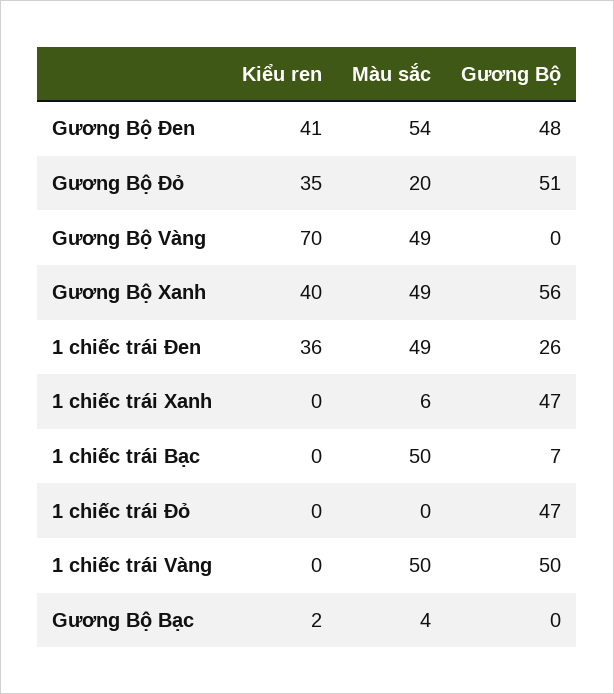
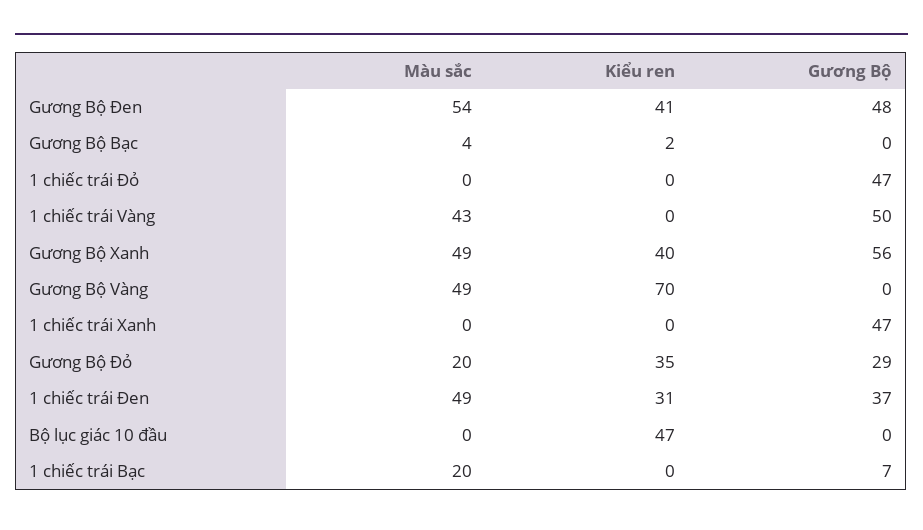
  {
    "Kiểu ren": {
      "Gương Bộ Đen": 41,
      "Gương Bộ Đỏ": 35,
      "Gương Bộ Vàng": 70,
      "Gương Bộ Xanh": 40,
-     "1 chiếc trái Đen": 36,
+     "1 chiếc trái Đen": 31,
      "1 chiếc trái Xanh": 0,
      "1 chiếc trái Bạc": 0,
      "1 chiếc trái Đỏ": 0,
      "1 chiếc trái Vàng": 0,
-     "Gương Bộ Bạc": 2
+     "Gương Bộ Bạc": 2,
+     "Bộ lục giác 10 đầu": 47
    },
    "Màu sắc": {
      "Gương Bộ Đen": 54,
      "Gương Bộ Đỏ": 20,
      "Gương Bộ Vàng": 49,
      "Gương Bộ Xanh": 49,
      "1 chiếc trái Đen": 49,
-     "1 chiếc trái Xanh": 6,
+     "1 chiếc trái Xanh": 0,
-     "1 chiếc trái Bạc": 50,
+     "1 chiếc trái Bạc": 20,
      "1 chiếc trái Đỏ": 0,
-     "1 chiếc trái Vàng": 50,
+     "1 chiếc trái Vàng": 43,
-     "Gương Bộ Bạc": 4
+     "Gương Bộ Bạc": 4,
+     "Bộ lục giác 10 đầu": 0
    },
    "Gương Bộ": {
      "Gương Bộ Đen": 48,
-     "Gương Bộ Đỏ": 51,
+     "Gương Bộ Đỏ": 29,
      "Gương Bộ Vàng": 0,
      "Gương Bộ Xanh": 56,
-     "1 chiếc trái Đen": 26,
+     "1 chiếc trái Đen": 37,
      "1 chiếc trái Xanh": 47,
      "1 chiếc trái Bạc": 7,
      "1 chiếc trái Đỏ": 47,
      "1 chiếc trái Vàng": 50,
-     "Gương Bộ Bạc": 0
+     "Gương Bộ Bạc": 0,
+     "Bộ lục giác 10 đầu": 0
    }
  }

